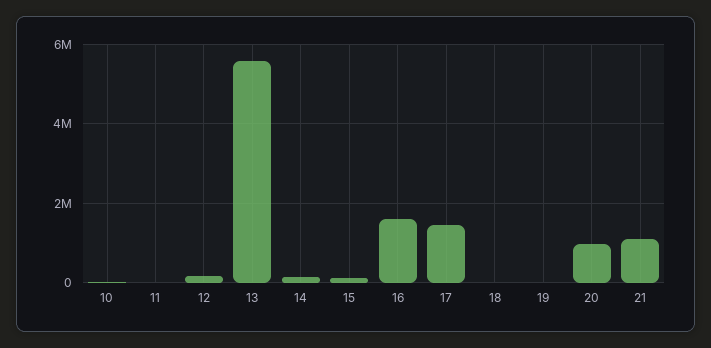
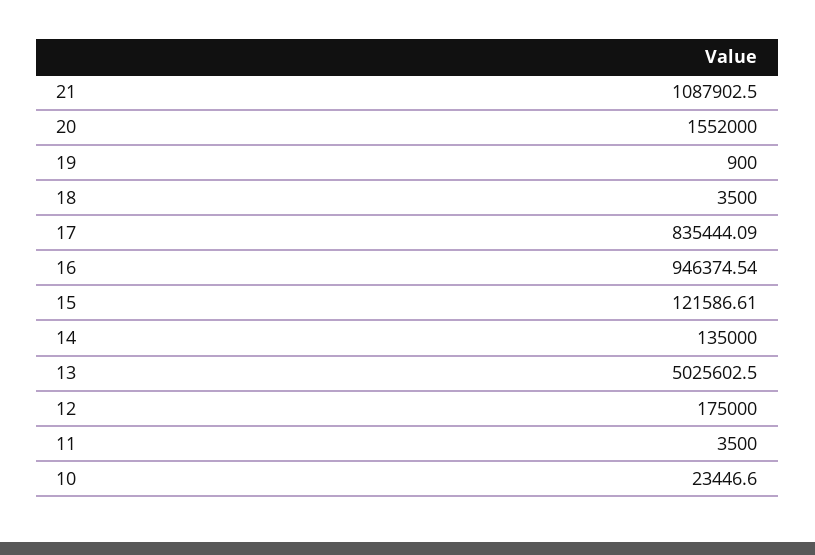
  {
    "10": 23446.6,
    "11": 3500,
    "12": 175000,
-   "13": 5600000,
+   "13": 5025602.5,
    "14": 135000,
    "15": 121586.61,
-   "16": 1600000,
+   "16": 946374.54,
-   "17": 1400000,
+   "17": 835444.09,
    "18": 3500,
    "19": 900,
-   "20": 1000000,
+   "20": 1552000,
    "21": 1087902.5
  }

